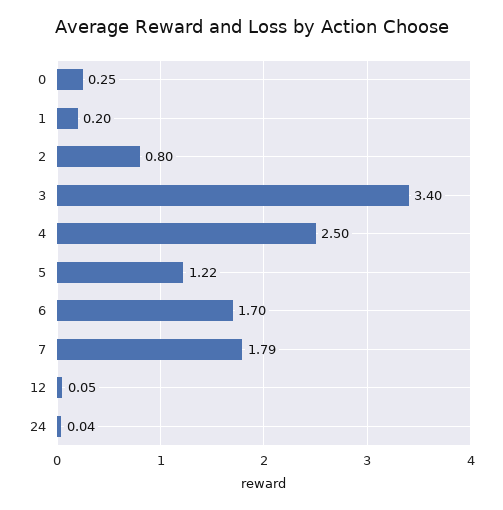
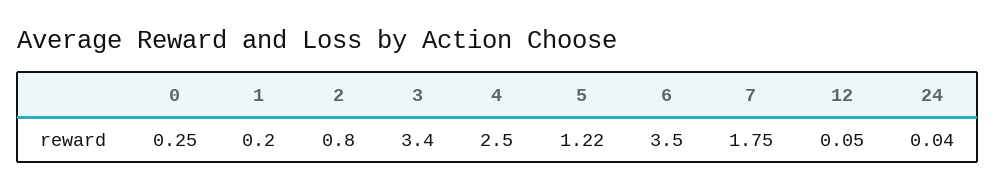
  {
    "0": 0.25,
    "1": 0.2,
    "2": 0.8,
    "3": 3.4,
    "4": 2.5,
    "5": 1.22,
-   "6": 1.7,
+   "6": 3.5,
-   "7": 1.79,
+   "7": 1.75,
    "12": 0.05,
    "24": 0.04
  }

